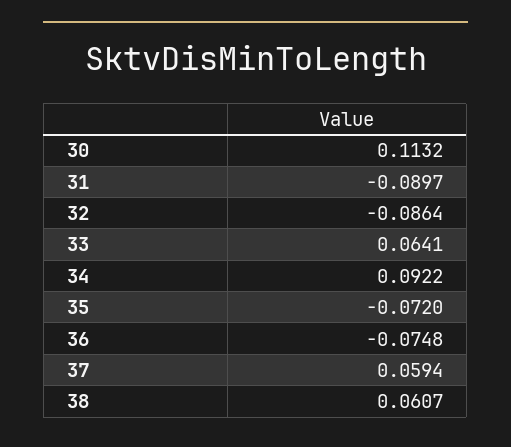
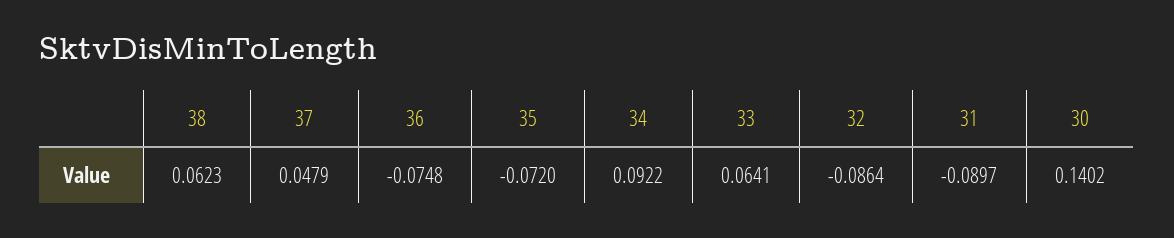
  {
-   "30": 0.1132,
+   "30": 0.1402,
    "31": -0.0897,
    "32": -0.0864,
    "33": 0.0641,
    "34": 0.0922,
    "35": -0.072,
    "36": -0.0748,
-   "37": 0.0594,
+   "37": 0.0479,
-   "38": 0.0607
+   "38": 0.0623
  }

